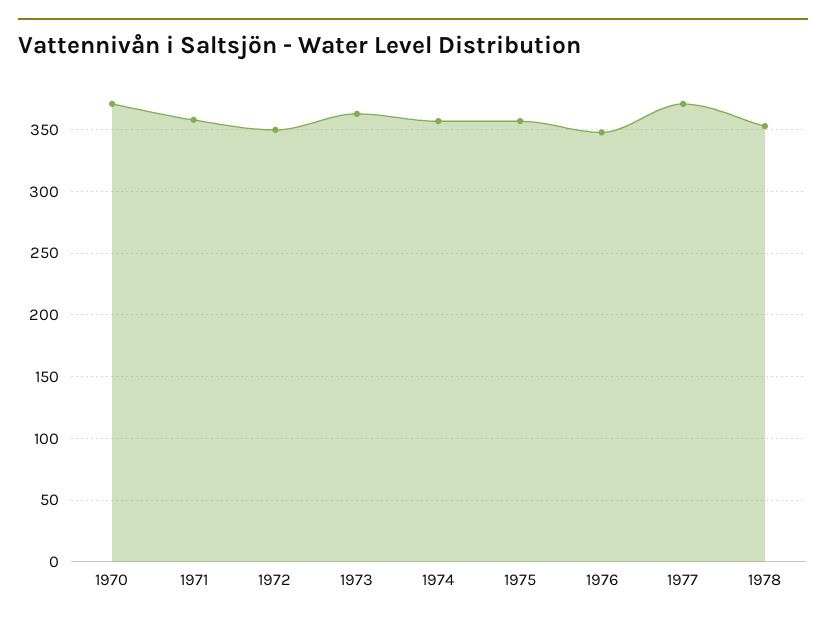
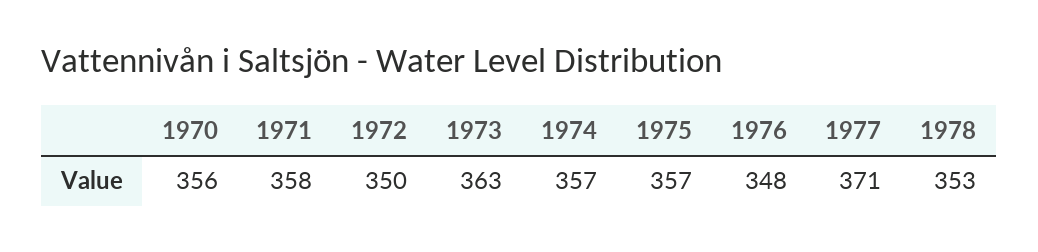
  {
-   "1970": 370,
+   "1970": 356,
    "1971": 358,
    "1972": 350,
    "1973": 363,
    "1974": 357,
    "1975": 357,
    "1976": 348,
    "1977": 371,
    "1978": 353
  }

